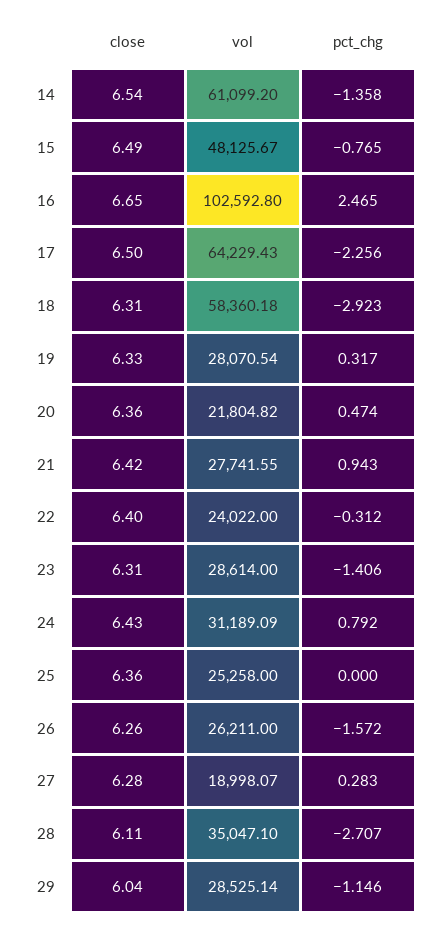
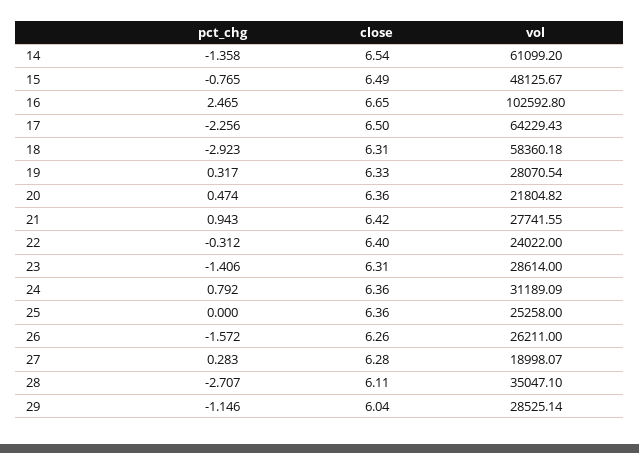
  {
    "close": {
      "14": 6.54,
      "15": 6.49,
      "16": 6.65,
      "17": 6.5,
      "18": 6.31,
      "19": 6.33,
      "20": 6.36,
      "21": 6.42,
      "22": 6.4,
      "23": 6.31,
-     "24": 6.43,
+     "24": 6.36,
      "25": 6.36,
      "26": 6.26,
      "27": 6.28,
      "28": 6.11,
      "29": 6.04
    },
    "vol": {
      "14": 61099.2,
      "15": 48125.67,
      "16": 102592.8,
      "17": 64229.43,
      "18": 58360.18,
      "19": 28070.54,
      "20": 21804.82,
      "21": 27741.55,
      "22": 24022,
      "23": 28614,
      "24": 31189.09,
      "25": 25258,
      "26": 26211,
      "27": 18998.07,
      "28": 35047.1,
      "29": 28525.14
    },
    "pct_chg": {
      "14": -1.358,
      "15": -0.765,
      "16": 2.465,
      "17": -2.256,
      "18": -2.923,
      "19": 0.317,
      "20": 0.474,
      "21": 0.943,
      "22": -0.312,
      "23": -1.406,
      "24": 0.792,
      "25": 0,
      "26": -1.572,
      "27": 0.283,
      "28": -2.707,
      "29": -1.146
    }
  }

